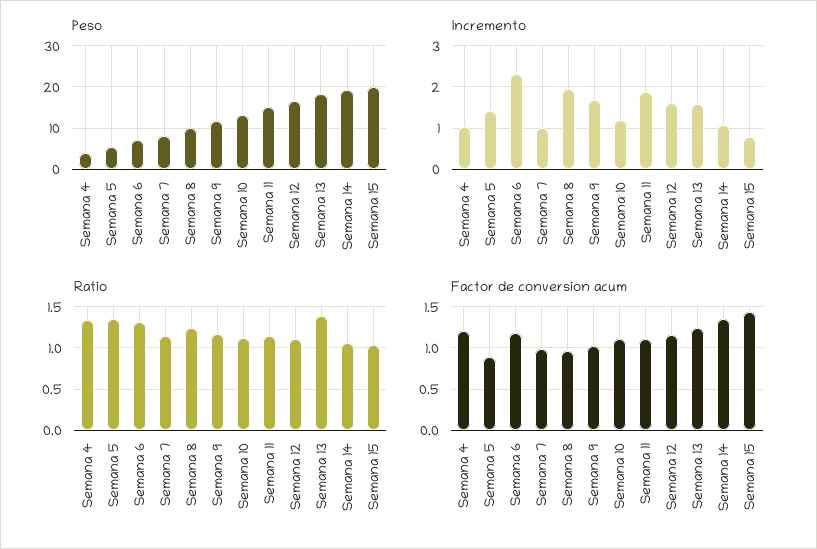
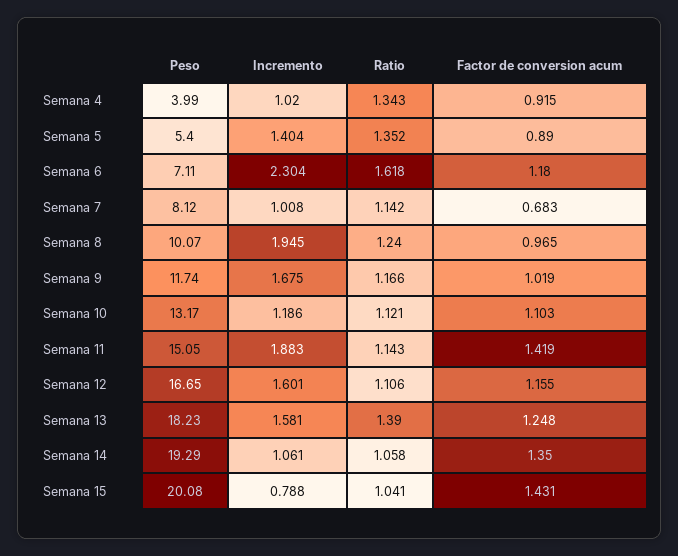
  {
    "Peso": {
      "Semana 4": 3.99,
      "Semana 5": 5.4,
      "Semana 6": 7.11,
      "Semana 7": 8.12,
      "Semana 8": 10.07,
      "Semana 9": 11.74,
      "Semana 10": 13.17,
      "Semana 11": 15.05,
      "Semana 12": 16.65,
      "Semana 13": 18.23,
      "Semana 14": 19.29,
      "Semana 15": 20.08
    },
    "Incremento": {
      "Semana 4": 1.02,
      "Semana 5": 1.404,
      "Semana 6": 2.304,
      "Semana 7": 1.008,
      "Semana 8": 1.945,
      "Semana 9": 1.675,
      "Semana 10": 1.186,
      "Semana 11": 1.883,
      "Semana 12": 1.601,
      "Semana 13": 1.581,
      "Semana 14": 1.061,
      "Semana 15": 0.788
    },
    "Ratio": {
      "Semana 4": 1.343,
      "Semana 5": 1.352,
-     "Semana 6": 1.3,
+     "Semana 6": 1.618,
      "Semana 7": 1.142,
      "Semana 8": 1.24,
      "Semana 9": 1.166,
      "Semana 10": 1.121,
      "Semana 11": 1.143,
      "Semana 12": 1.106,
      "Semana 13": 1.39,
      "Semana 14": 1.058,
      "Semana 15": 1.041
    },
    "Factor de conversion acum": {
-     "Semana 4": 1.2,
+     "Semana 4": 0.915,
      "Semana 5": 0.89,
      "Semana 6": 1.18,
-     "Semana 7": 1,
+     "Semana 7": 0.683,
      "Semana 8": 0.965,
      "Semana 9": 1.019,
      "Semana 10": 1.103,
-     "Semana 11": 1.1,
+     "Semana 11": 1.419,
      "Semana 12": 1.155,
      "Semana 13": 1.248,
      "Semana 14": 1.35,
      "Semana 15": 1.431
    }
  }

